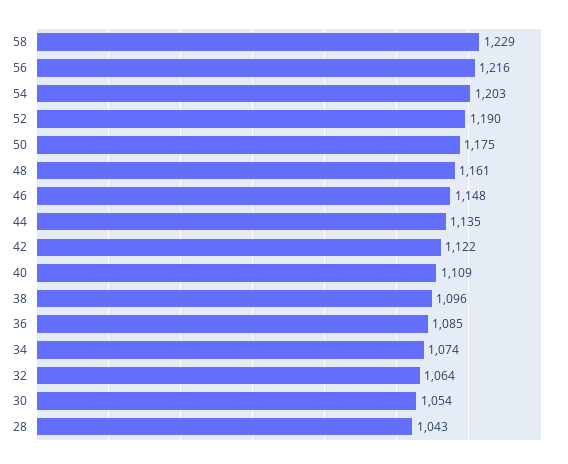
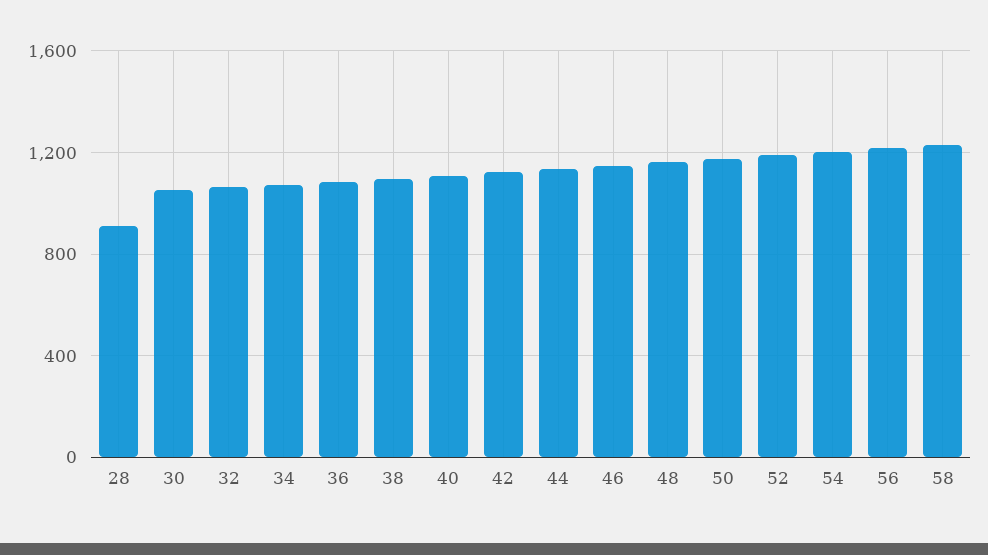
  {
    "58": 1229,
    "56": 1216,
    "54": 1203,
    "52": 1190,
    "50": 1175,
    "48": 1161,
    "46": 1148,
    "44": 1135,
    "42": 1122,
    "40": 1109,
    "38": 1096,
    "36": 1085,
    "34": 1074,
    "32": 1064,
    "30": 1054,
-   "28": 1043
+   "28": 900
  }

